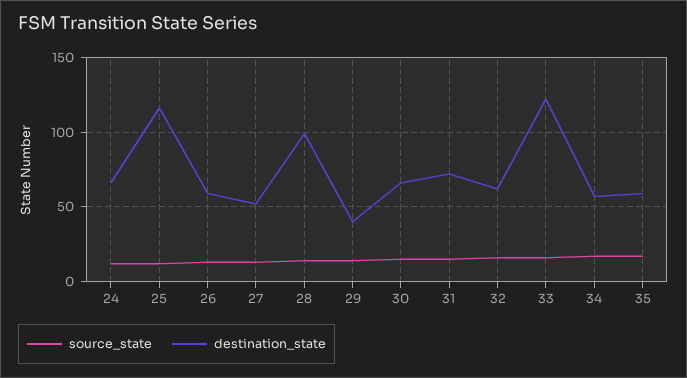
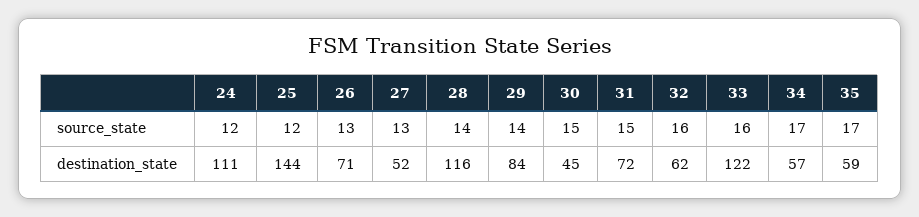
  {
    "source_state": {
      "24": 12,
      "25": 12,
      "26": 13,
      "27": 13,
      "28": 14,
      "29": 14,
      "30": 15,
      "31": 15,
      "32": 16,
      "33": 16,
      "34": 17,
      "35": 17
    },
    "destination_state": {
-     "24": 65,
+     "24": 111,
-     "25": 115,
+     "25": 144,
-     "26": 60,
+     "26": 71,
      "27": 52,
-     "28": 100,
+     "28": 116,
-     "29": 40,
+     "29": 84,
-     "30": 65,
+     "30": 45,
      "31": 72,
      "32": 62,
      "33": 122,
      "34": 57,
      "35": 59
    }
  }

